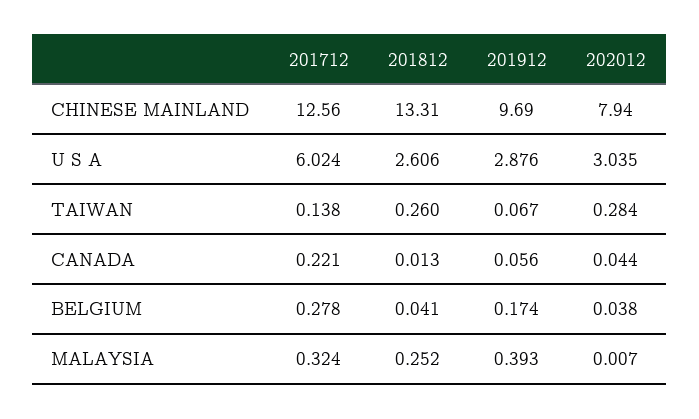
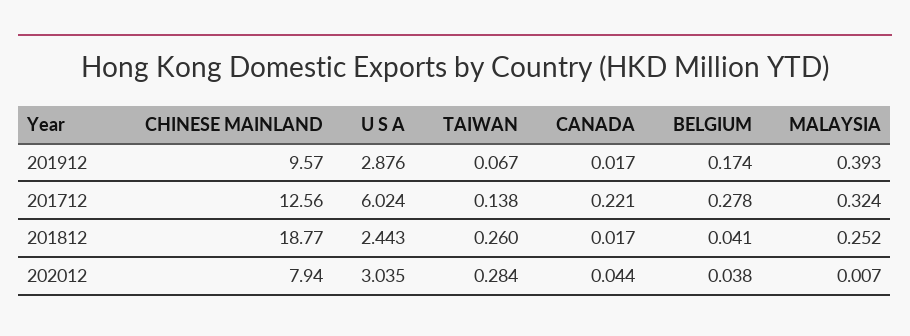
  {
    "201712": {
      "CHINESE MAINLAND": 12.56,
      "U S A": 6.024,
      "TAIWAN": 0.138,
      "CANADA": 0.221,
      "BELGIUM": 0.278,
      "MALAYSIA": 0.324
    },
    "201812": {
-     "CHINESE MAINLAND": 13.31,
+     "CHINESE MAINLAND": 18.77,
-     "U S A": 2.606,
+     "U S A": 2.443,
      "TAIWAN": 0.26,
-     "CANADA": 0.013,
+     "CANADA": 0.017,
      "BELGIUM": 0.041,
      "MALAYSIA": 0.252
    },
    "201912": {
-     "CHINESE MAINLAND": 9.69,
+     "CHINESE MAINLAND": 9.57,
      "U S A": 2.876,
      "TAIWAN": 0.067,
-     "CANADA": 0.056,
+     "CANADA": 0.017,
      "BELGIUM": 0.174,
      "MALAYSIA": 0.393
    },
    "202012": {
      "CHINESE MAINLAND": 7.94,
      "U S A": 3.035,
      "TAIWAN": 0.284,
      "CANADA": 0.044,
      "BELGIUM": 0.038,
      "MALAYSIA": 0.007
    }
  }

